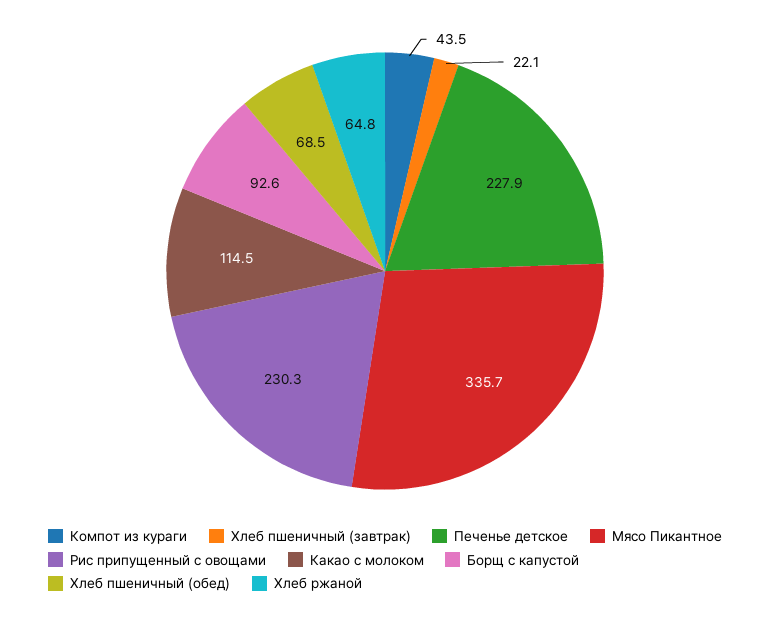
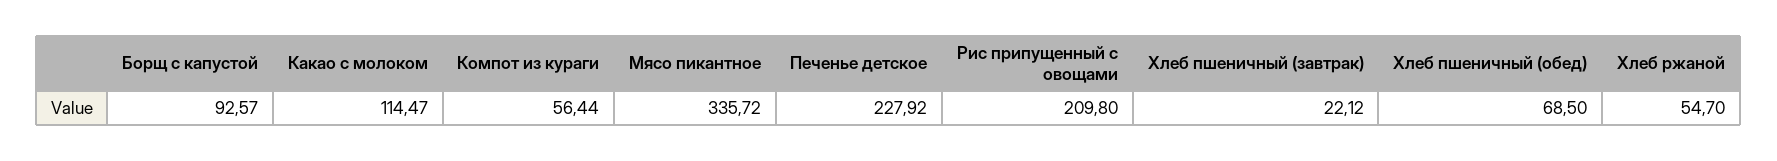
  {
-   "Компот из кураги": 43.5,
+   "Компот из кураги": 56.44,
    "Хлеб пшеничный (завтрак)": 22.12,
    "Печенье детское": 227.92,
    "Мясо Пикантное": 335.72,
-   "Рис припущенный с овощами": 230.3,
+   "Рис припущенный с овощами": 209.8,
    "Какао с молоком": 114.47,
    "Борщ с капустой": 92.57,
    "Хлеб пшеничный (обед)": 68.5,
-   "Хлеб ржаной": 64.8
+   "Хлеб ржаной": 54.7
  }

